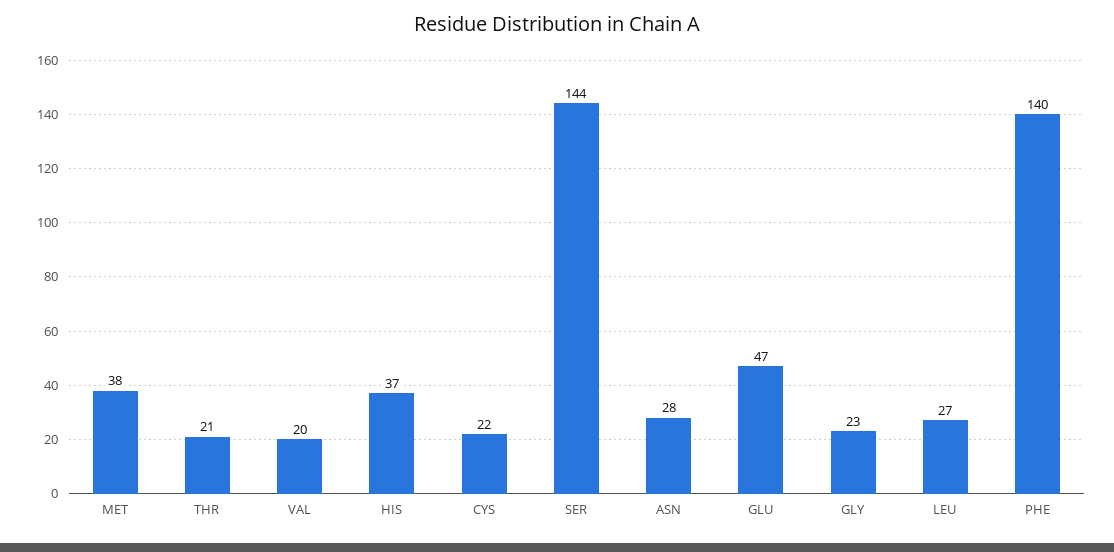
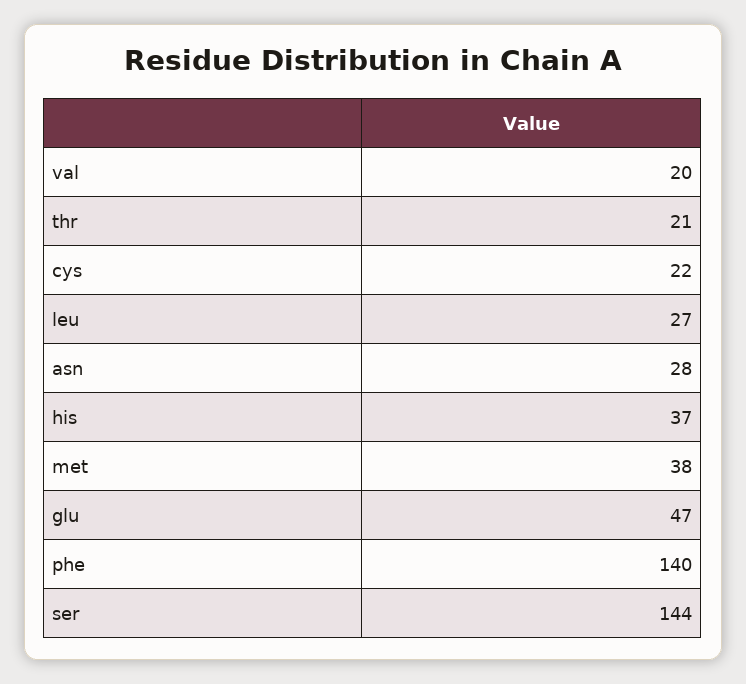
  {
    "MET": 38,
    "THR": 21,
    "VAL": 20,
    "HIS": 37,
    "CYS": 22,
    "SER": 144,
    "ASN": 28,
    "GLU": 47,
-   "GLY": 23,
    "LEU": 27,
    "PHE": 140
  }

